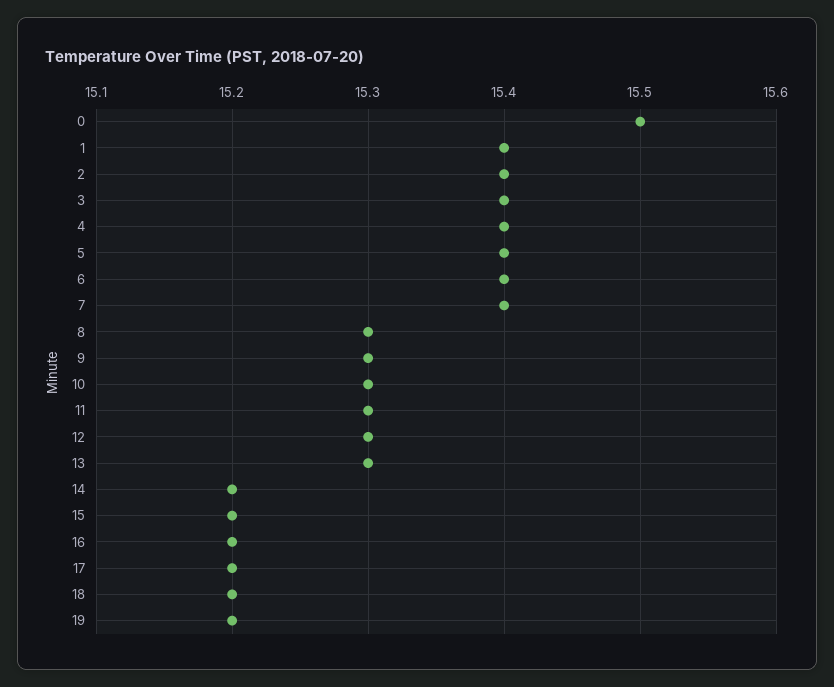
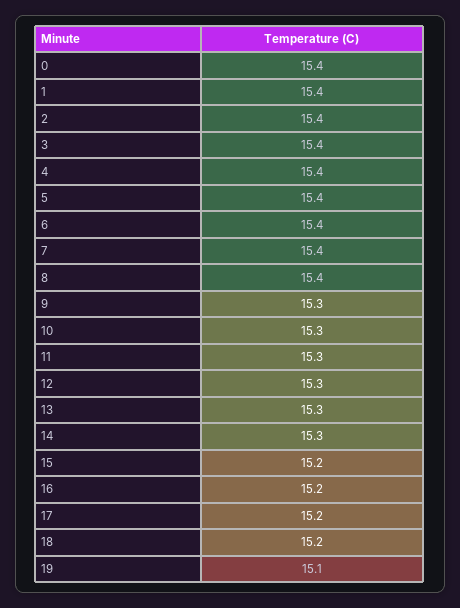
  {
-   "0": 15.5,
+   "0": 15.4,
    "1": 15.4,
    "2": 15.4,
    "3": 15.4,
    "4": 15.4,
    "5": 15.4,
    "6": 15.4,
    "7": 15.4,
-   "8": 15.3,
+   "8": 15.4,
    "9": 15.3,
    "10": 15.3,
    "11": 15.3,
    "12": 15.3,
    "13": 15.3,
-   "14": 15.2,
+   "14": 15.3,
    "15": 15.2,
    "16": 15.2,
    "17": 15.2,
    "18": 15.2,
-   "19": 15.2
+   "19": 15.1
  }

